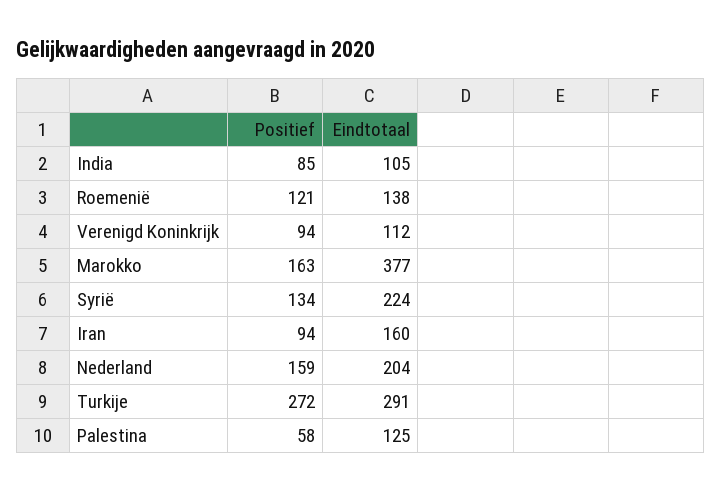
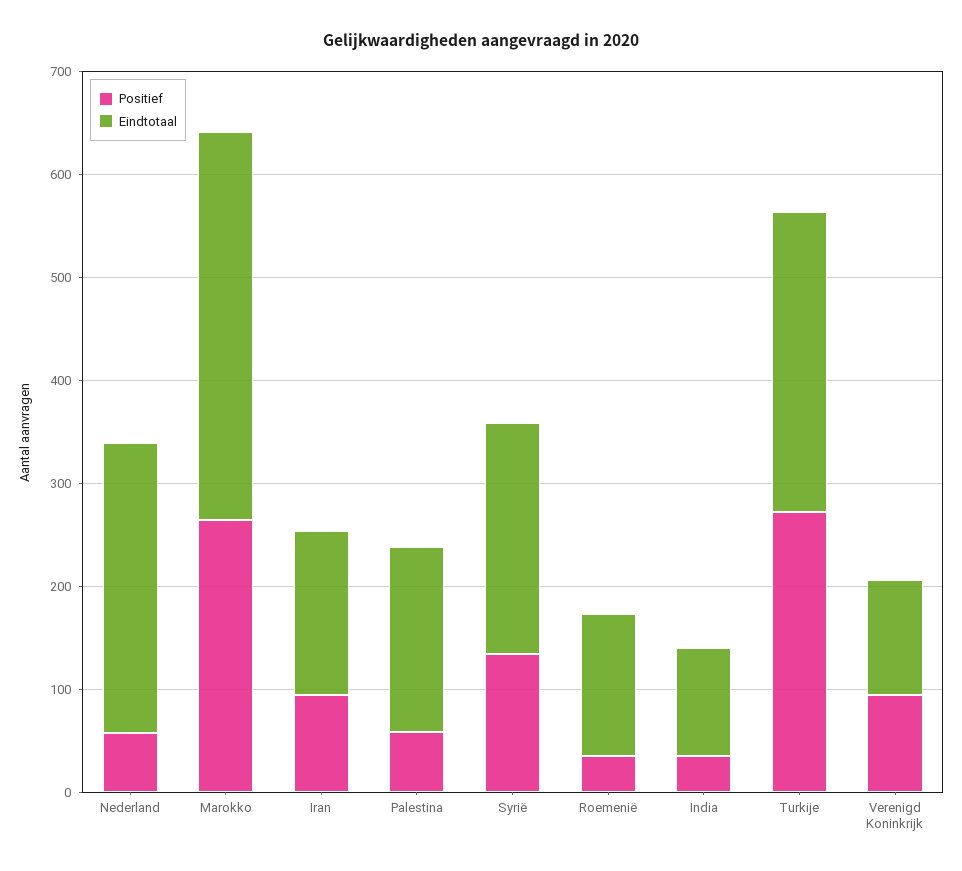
  {
    "Positief": {
-     "India": 85,
+     "India": 40,
-     "Roemenië": 121,
+     "Roemenië": 40,
      "Verenigd Koninkrijk": 94,
-     "Marokko": 163,
+     "Marokko": 260,
      "Syrië": 134,
      "Iran": 94,
-     "Nederland": 159,
+     "Nederland": 60,
      "Turkije": 272,
      "Palestina": 58
    },
    "Eindtotaal": {
      "India": 105,
      "Roemenië": 138,
      "Verenigd Koninkrijk": 112,
      "Marokko": 377,
      "Syrië": 224,
      "Iran": 160,
-     "Nederland": 204,
+     "Nederland": 280,
      "Turkije": 291,
-     "Palestina": 125
+     "Palestina": 180
    }
  }

